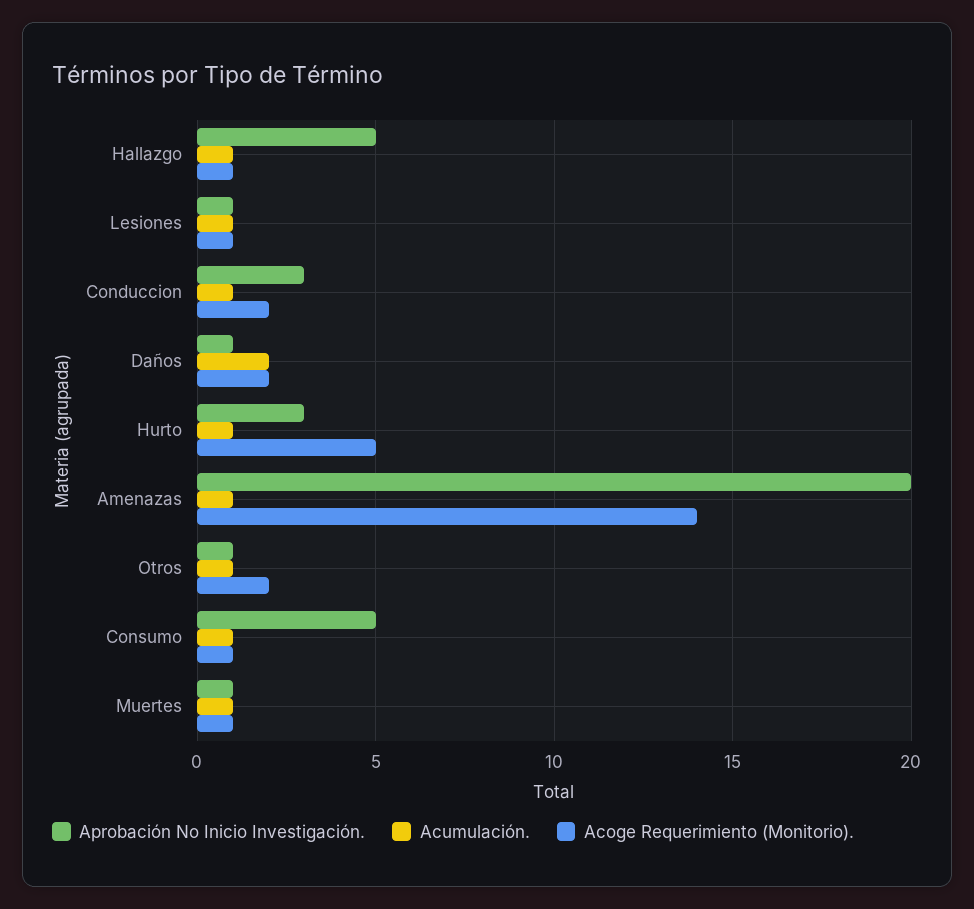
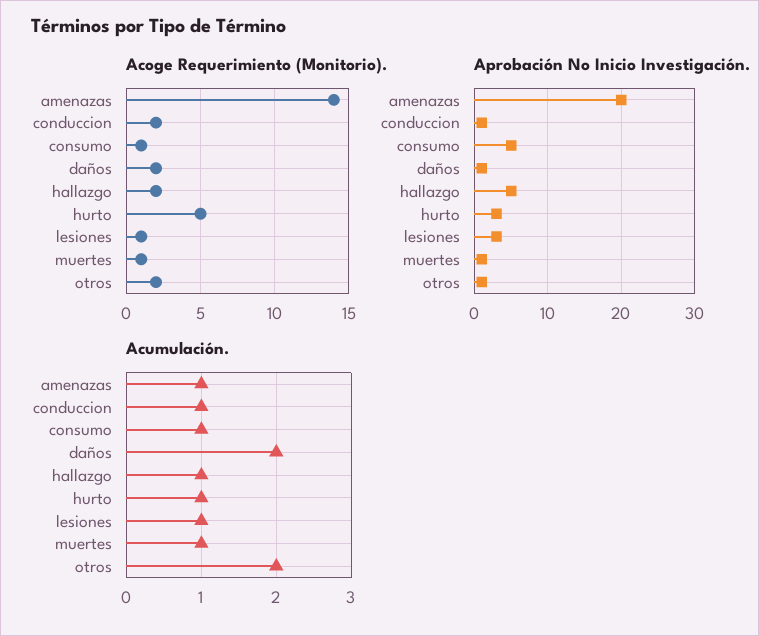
  {
    "Aprobación No Inicio Investigación.": {
      "Hallazgo": 5,
-     "Lesiones": 1,
+     "Lesiones": 3,
-     "Conduccion": 3,
+     "Conduccion": 1,
      "Daños": 1,
      "Hurto": 3,
      "Amenazas": 20,
      "Otros": 1,
      "Consumo": 5,
      "Muertes": 1
    },
    "Acumulación.": {
      "Hallazgo": 1,
      "Lesiones": 1,
      "Conduccion": 1,
      "Daños": 2,
      "Hurto": 1,
      "Amenazas": 1,
-     "Otros": 1,
+     "Otros": 2,
      "Consumo": 1,
      "Muertes": 1
    },
    "Acoge Requerimiento (Monitorio).": {
-     "Hallazgo": 1,
+     "Hallazgo": 2,
      "Lesiones": 1,
      "Conduccion": 2,
      "Daños": 2,
      "Hurto": 5,
      "Amenazas": 14,
      "Otros": 2,
      "Consumo": 1,
      "Muertes": 1
    }
  }

